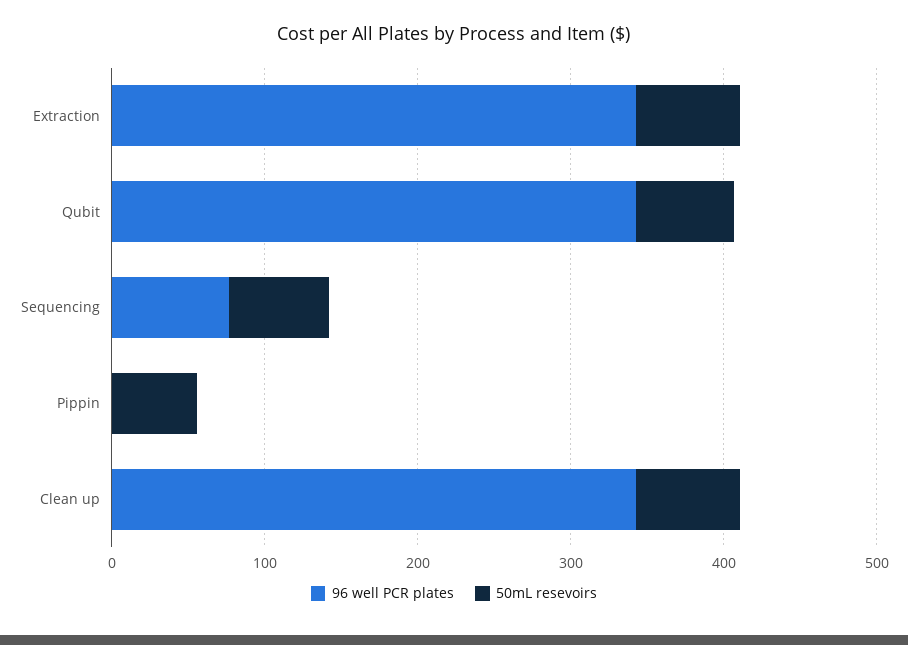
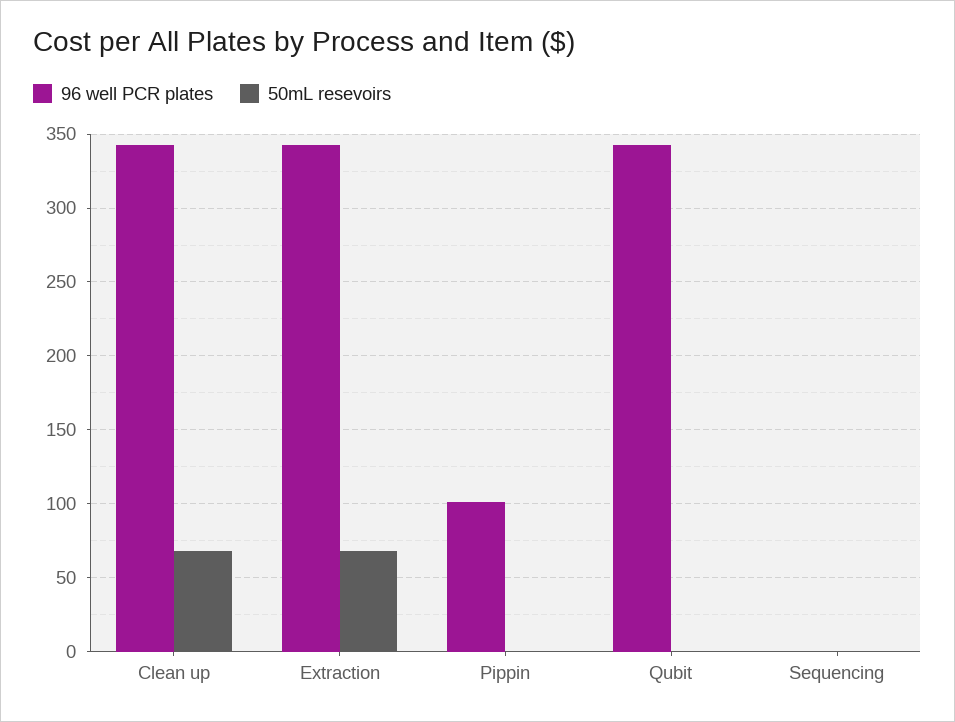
  {
    "96 well PCR plates": {
      "Extraction": 340,
      "Qubit": 340,
-     "Sequencing": 80,
+     "Sequencing": 0,
-     "Pippin": 0,
+     "Pippin": 100,
      "Clean up": 340
    },
    "50mL resevoirs": {
      "Extraction": 70,
-     "Qubit": 60,
+     "Qubit": 0,
-     "Sequencing": 60,
+     "Sequencing": 0,
-     "Pippin": 60,
+     "Pippin": 0,
      "Clean up": 70
    }
  }

